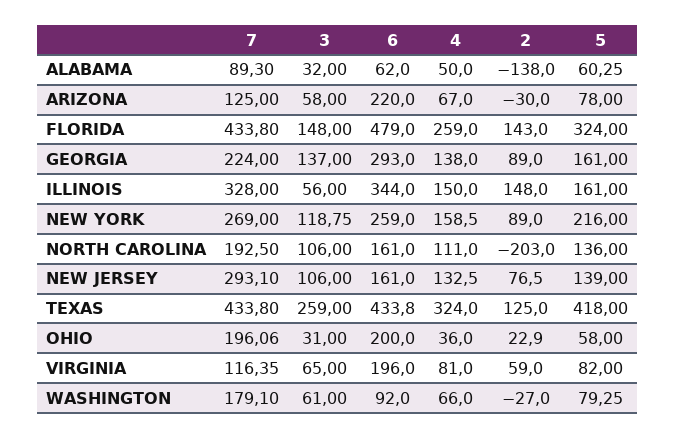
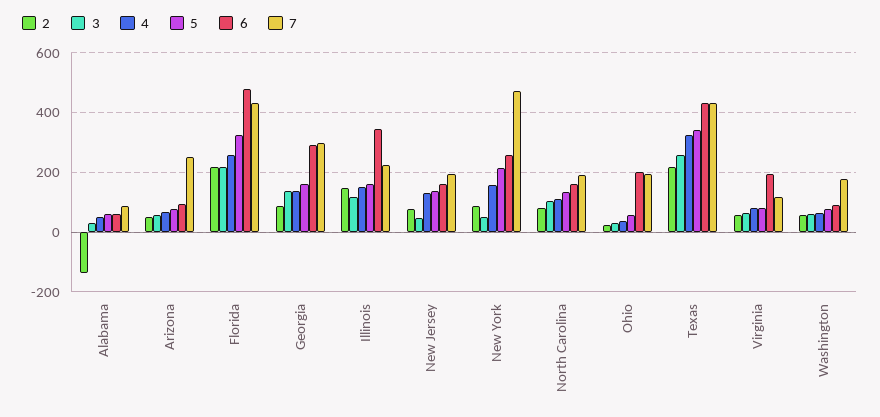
  {
    "7": {
      "ALABAMA": 89.3,
-     "ARIZONA": 125,
+     "ARIZONA": 250,
      "FLORIDA": 433.8,
-     "GEORGIA": 224,
+     "GEORGIA": 300,
-     "ILLINOIS": 328,
+     "ILLINOIS": 225,
-     "NEW YORK": 269,
+     "NEW YORK": 475,
      "NORTH CAROLINA": 192.5,
-     "NEW JERSEY": 293.1,
+     "NEW JERSEY": 200,
      "TEXAS": 433.8,
      "OHIO": 196.06,
      "VIRGINIA": 116.35,
      "WASHINGTON": 179.1
    },
    "3": {
      "ALABAMA": 32,
      "ARIZONA": 58,
-     "FLORIDA": 148,
+     "FLORIDA": 225,
      "GEORGIA": 137,
-     "ILLINOIS": 56,
+     "ILLINOIS": 125,
-     "NEW YORK": 118.75,
+     "NEW YORK": 50,
      "NORTH CAROLINA": 106,
-     "NEW JERSEY": 106,
+     "NEW JERSEY": 50,
      "TEXAS": 259,
      "OHIO": 31,
      "VIRGINIA": 65,
      "WASHINGTON": 61
    },
    "6": {
      "ALABAMA": 62,
-     "ARIZONA": 220,
+     "ARIZONA": 100,
      "FLORIDA": 479,
      "GEORGIA": 293,
      "ILLINOIS": 344,
      "NEW YORK": 259,
      "NORTH CAROLINA": 161,
      "NEW JERSEY": 161,
      "TEXAS": 433.8,
      "OHIO": 200,
      "VIRGINIA": 196,
      "WASHINGTON": 92
    },
    "4": {
      "ALABAMA": 50,
      "ARIZONA": 67,
      "FLORIDA": 259,
      "GEORGIA": 138,
      "ILLINOIS": 150,
      "NEW YORK": 158.5,
      "NORTH CAROLINA": 111,
      "NEW JERSEY": 132.5,
      "TEXAS": 324,
      "OHIO": 36,
      "VIRGINIA": 81,
      "WASHINGTON": 66
    },
    "2": {
      "ALABAMA": -138,
-     "ARIZONA": -30,
+     "ARIZONA": 50,
-     "FLORIDA": 143,
+     "FLORIDA": 225,
      "GEORGIA": 89,
      "ILLINOIS": 148,
      "NEW YORK": 89,
-     "NORTH CAROLINA": -203,
+     "NORTH CAROLINA": 75,
      "NEW JERSEY": 76.5,
-     "TEXAS": 125,
+     "TEXAS": 225,
      "OHIO": 22.9,
      "VIRGINIA": 59,
-     "WASHINGTON": -27
+     "WASHINGTON": 50
    },
    "5": {
      "ALABAMA": 60.25,
      "ARIZONA": 78,
      "FLORIDA": 324,
      "GEORGIA": 161,
      "ILLINOIS": 161,
      "NEW YORK": 216,
      "NORTH CAROLINA": 136,
      "NEW JERSEY": 139,
-     "TEXAS": 418,
+     "TEXAS": 350,
      "OHIO": 58,
      "VIRGINIA": 82,
      "WASHINGTON": 79.25
    }
  }

